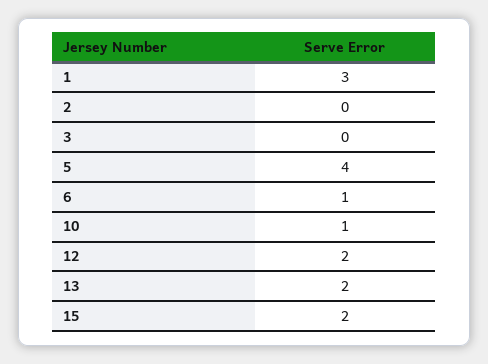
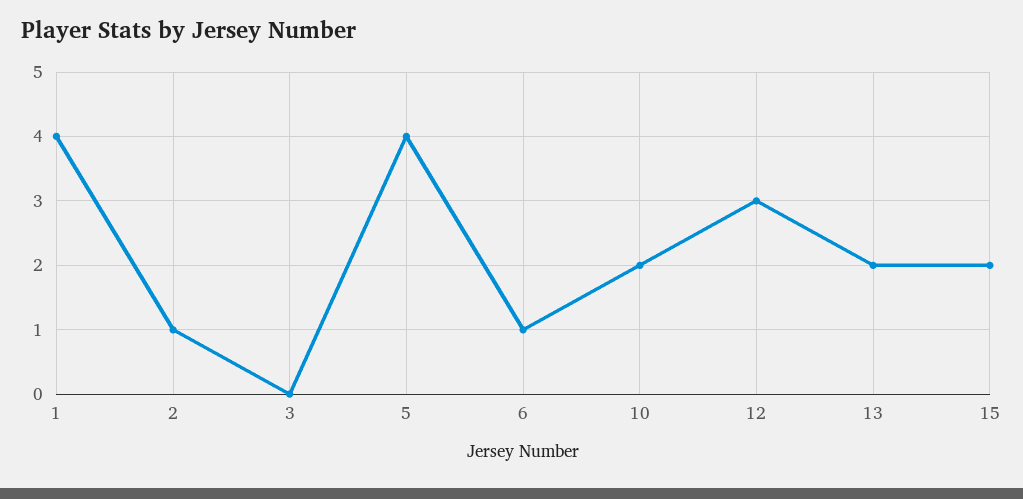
  {
-   "1": 3,
+   "1": 4,
-   "2": 0,
+   "2": 1,
    "3": 0,
    "5": 4,
    "6": 1,
-   "10": 1,
+   "10": 2,
-   "12": 2,
+   "12": 3,
    "13": 2,
    "15": 2
  }

